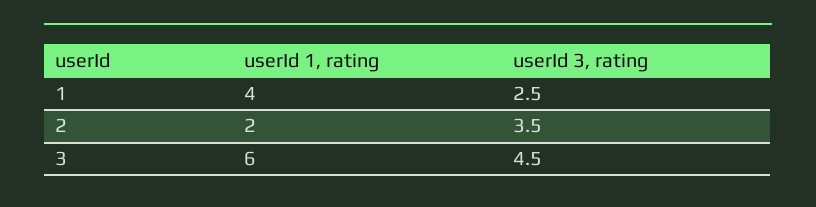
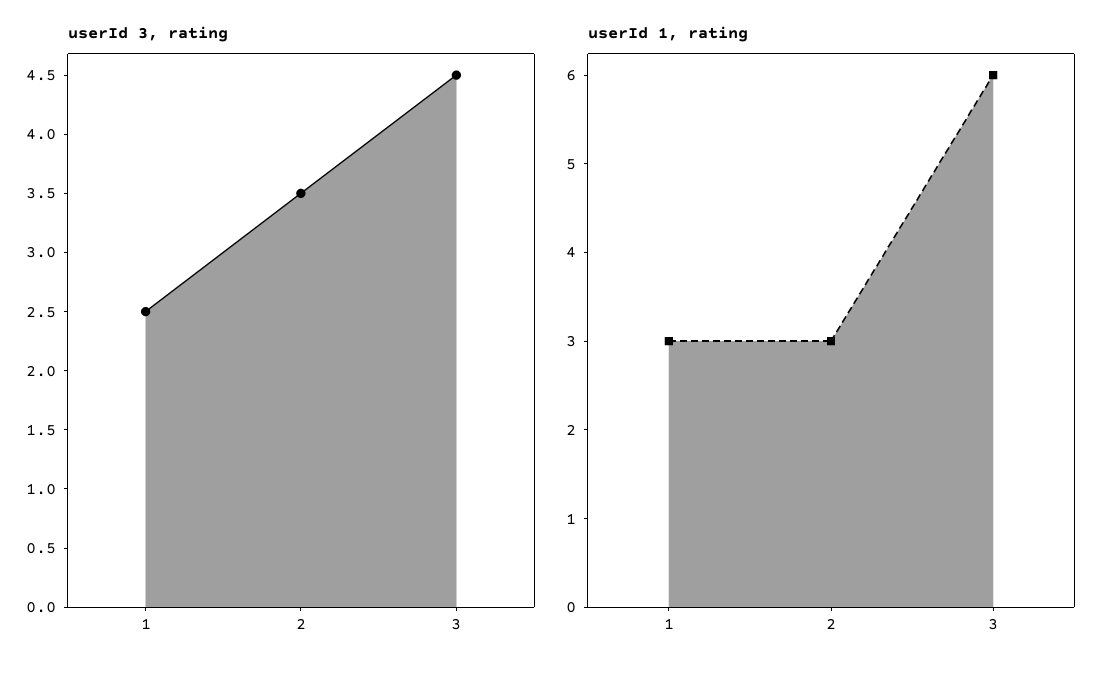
  {
    "userId 1, rating": {
-     "1": 4,
+     "1": 3,
-     "2": 2,
+     "2": 3,
      "3": 6
    },
    "userId 3, rating": {
      "1": 2.5,
      "2": 3.5,
      "3": 4.5
    }
  }

